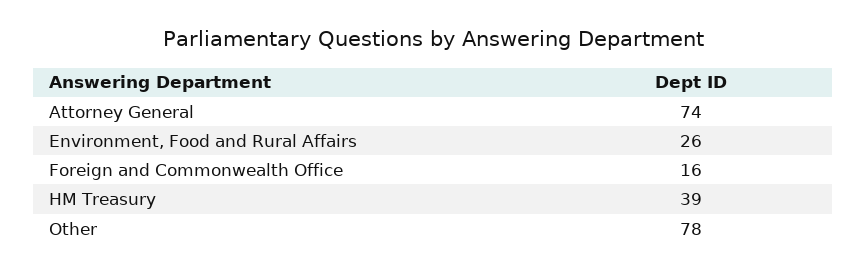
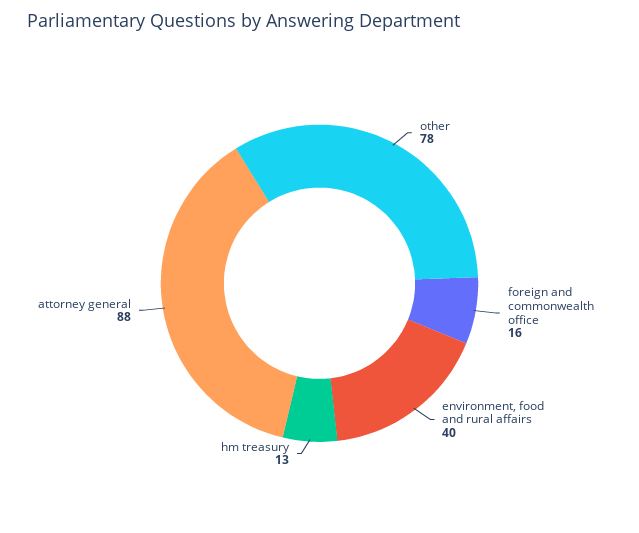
  {
-   "Attorney General": 74,
+   "Attorney General": 88,
-   "Environment, Food and Rural Affairs": 26,
+   "Environment, Food and Rural Affairs": 40,
    "Foreign and Commonwealth Office": 16,
-   "HM Treasury": 39,
+   "HM Treasury": 13,
    "Other": 78
  }

